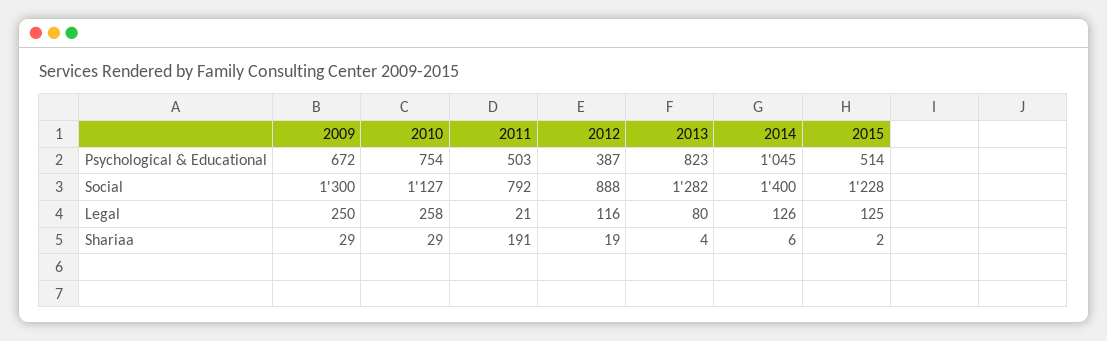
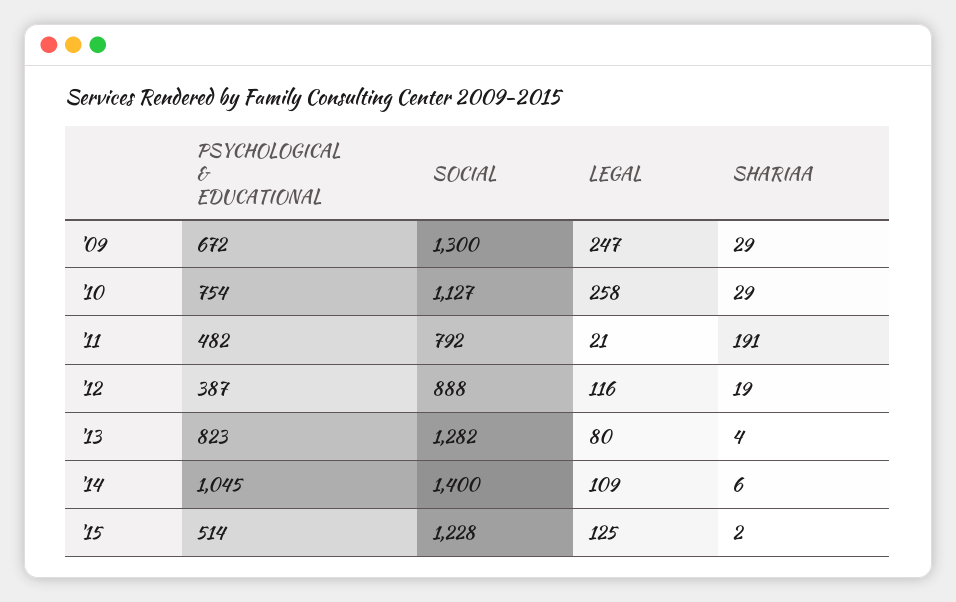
  {
    "2009": {
      "Psychological & Educational": 672,
      "Social": 1300,
-     "Legal": 250,
+     "Legal": 247,
      "Shariaa": 29
    },
    "2010": {
      "Psychological & Educational": 754,
      "Social": 1127,
      "Legal": 258,
      "Shariaa": 29
    },
    "2011": {
-     "Psychological & Educational": 503,
+     "Psychological & Educational": 482,
      "Social": 792,
      "Legal": 21,
      "Shariaa": 191
    },
    "2012": {
      "Psychological & Educational": 387,
      "Social": 888,
      "Legal": 116,
      "Shariaa": 19
    },
    "2013": {
      "Psychological & Educational": 823,
      "Social": 1282,
      "Legal": 80,
      "Shariaa": 4
    },
    "2014": {
      "Psychological & Educational": 1045,
      "Social": 1400,
-     "Legal": 126,
+     "Legal": 109,
      "Shariaa": 6
    },
    "2015": {
      "Psychological & Educational": 514,
      "Social": 1228,
      "Legal": 125,
      "Shariaa": 2
    }
  }

